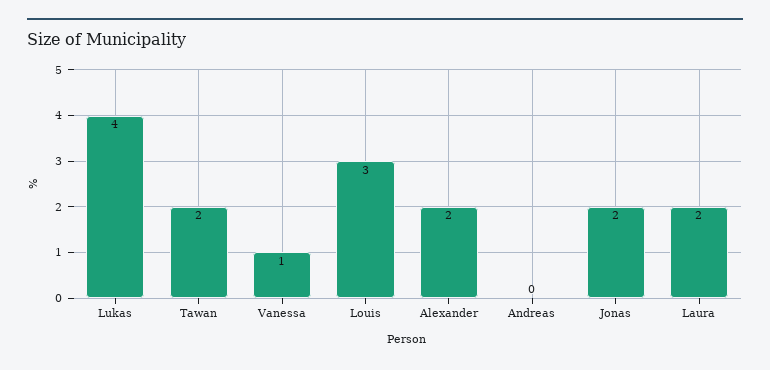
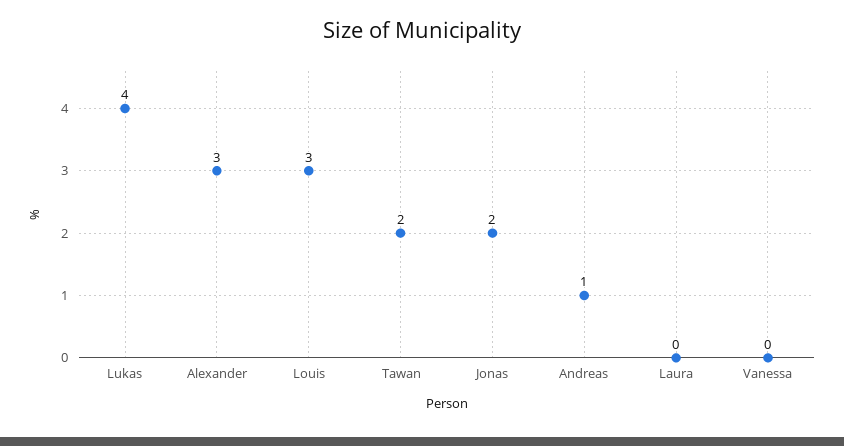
  {
    "Lukas": 4,
    "Tawan": 2,
-   "Vanessa": 1,
+   "Vanessa": 0,
    "Louis": 3,
-   "Alexander": 2,
+   "Alexander": 3,
-   "Andreas": 0,
+   "Andreas": 1,
    "Jonas": 2,
-   "Laura": 2
+   "Laura": 0
  }

